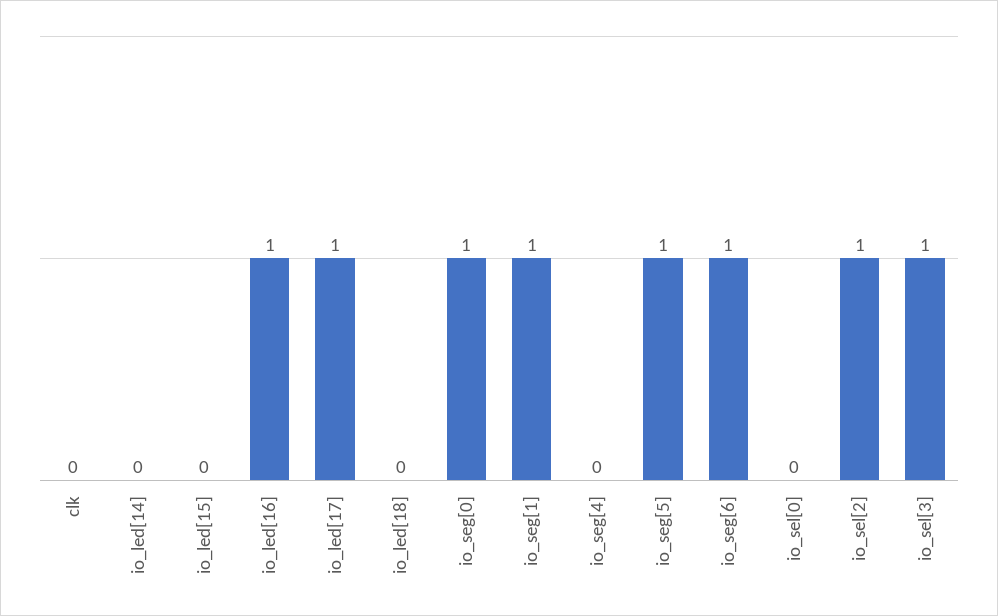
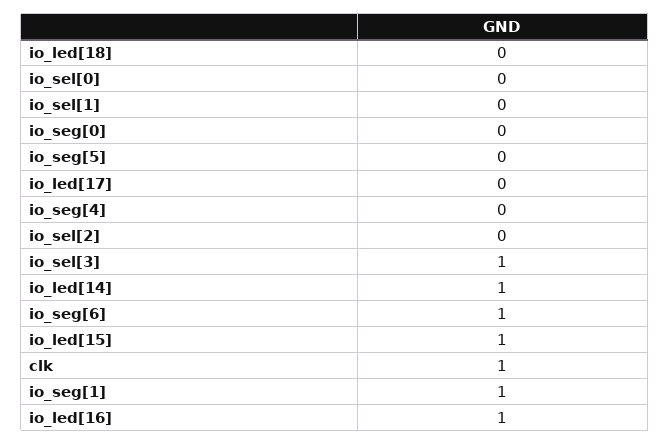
  {
-   "clk": 0,
+   "clk": 1,
-   "io_led[14]": 0,
+   "io_led[14]": 1,
-   "io_led[15]": 0,
+   "io_led[15]": 1,
    "io_led[16]": 1,
-   "io_led[17]": 1,
+   "io_led[17]": 0,
    "io_led[18]": 0,
-   "io_seg[0]": 1,
+   "io_seg[0]": 0,
    "io_seg[1]": 1,
    "io_seg[4]": 0,
-   "io_seg[5]": 1,
+   "io_seg[5]": 0,
    "io_seg[6]": 1,
    "io_sel[0]": 0,
-   "io_sel[2]": 1,
+   "io_sel[2]": 0,
-   "io_sel[3]": 1
+   "io_sel[3]": 1,
+   "io_sel[1]": 0
  }

